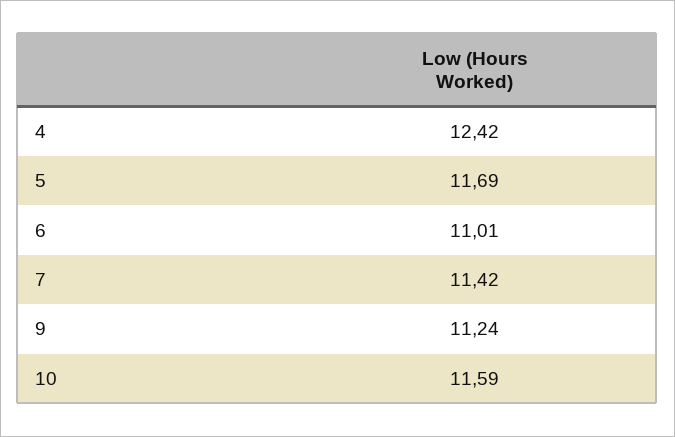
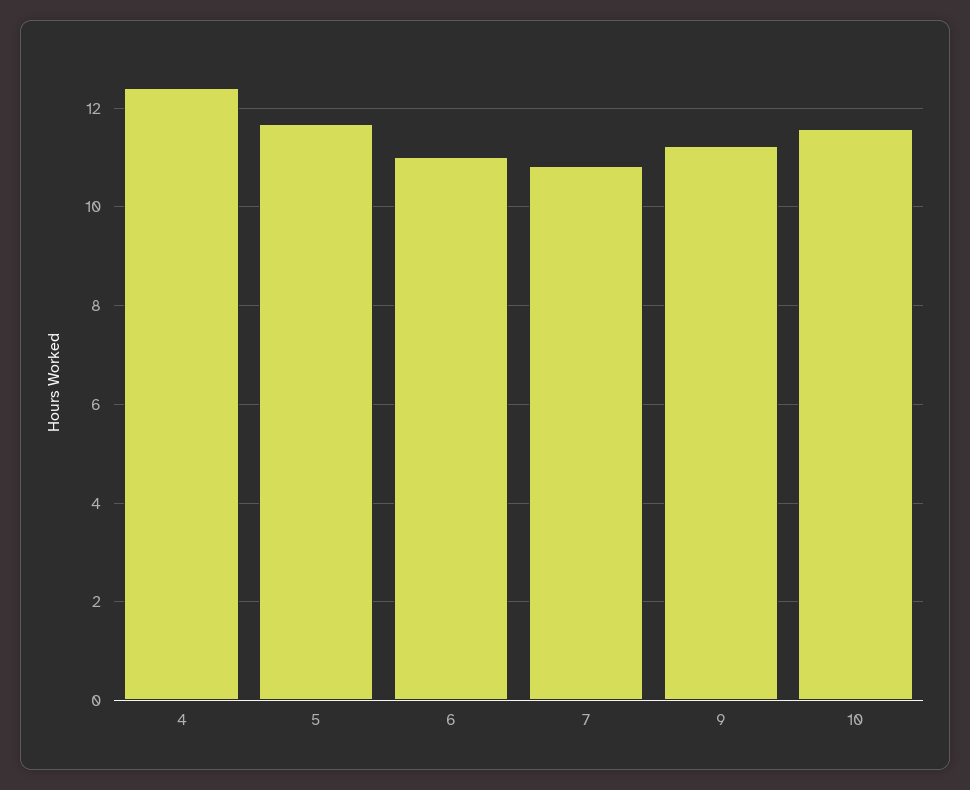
  {
    "4": 12.42,
    "5": 11.69,
    "6": 11.01,
-   "7": 11.42,
+   "7": 10.8,
    "9": 11.24,
    "10": 11.59
  }

